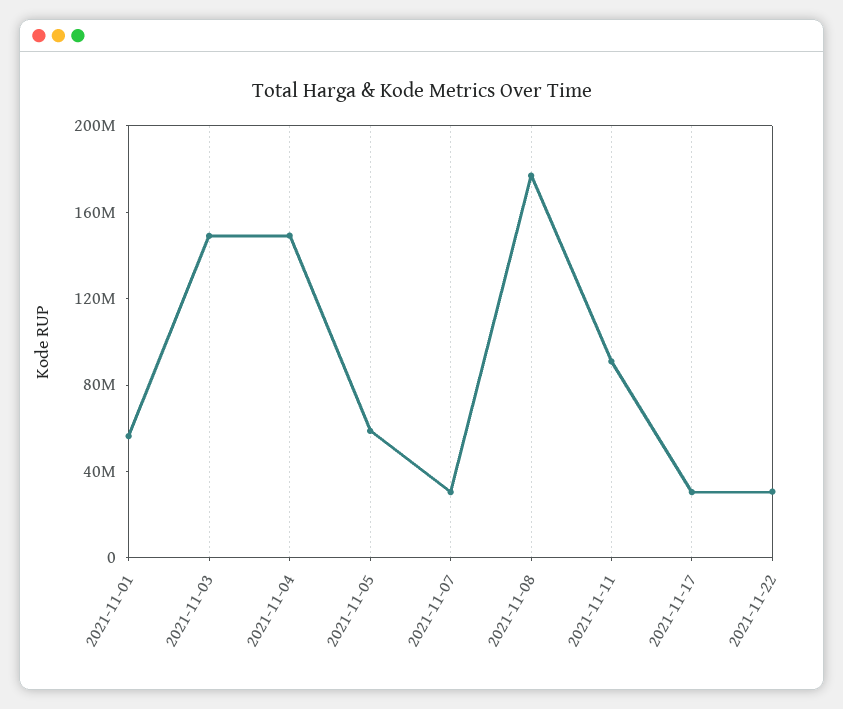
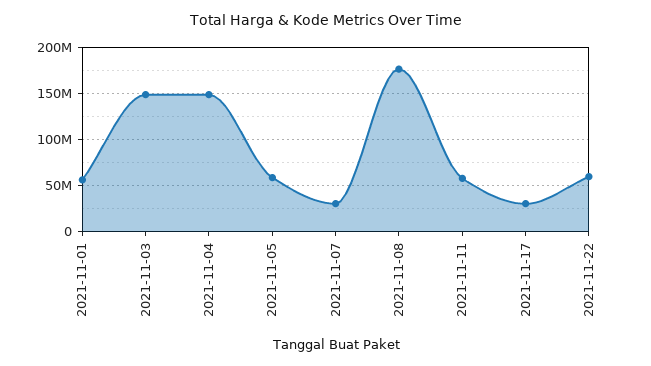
  {
    "2021-11-01": 60000000,
    "2021-11-03": 150000000,
    "2021-11-04": 150000000,
    "2021-11-05": 60000000,
    "2021-11-07": 30000000,
    "2021-11-08": 180000000,
-   "2021-11-11": 90000000,
+   "2021-11-11": 60000000,
    "2021-11-17": 30000000,
-   "2021-11-22": 30000000
+   "2021-11-22": 60000000
  }

